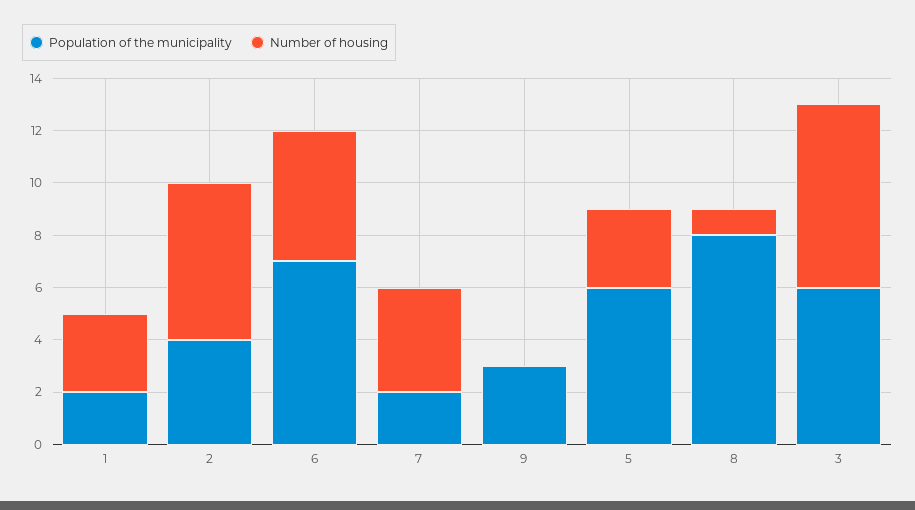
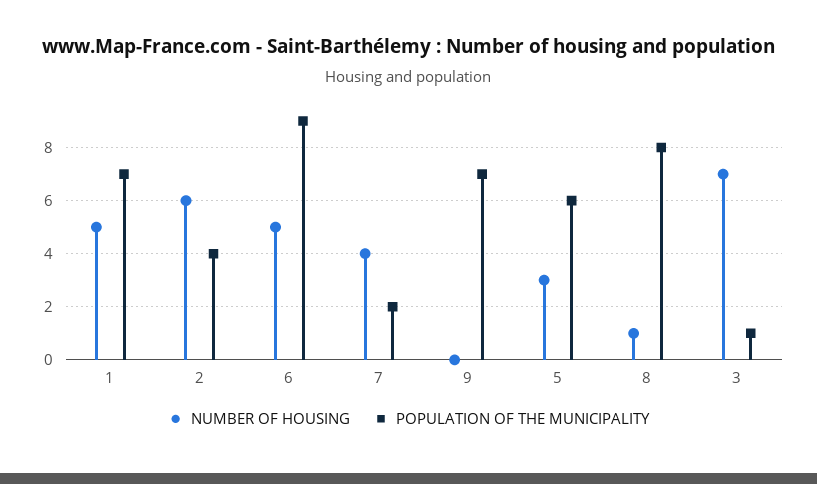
  {
    "Population of the municipality": {
-     "1": 2,
+     "1": 7,
      "2": 4,
-     "6": 7,
+     "6": 9,
      "7": 2,
-     "9": 3,
+     "9": 7,
      "5": 6,
      "8": 8,
-     "3": 6
+     "3": 1
    },
    "Number of housing": {
-     "1": 3,
+     "1": 5,
      "2": 6,
      "6": 5,
      "7": 4,
      "9": 0,
      "5": 3,
      "8": 1,
      "3": 7
    }
  }

